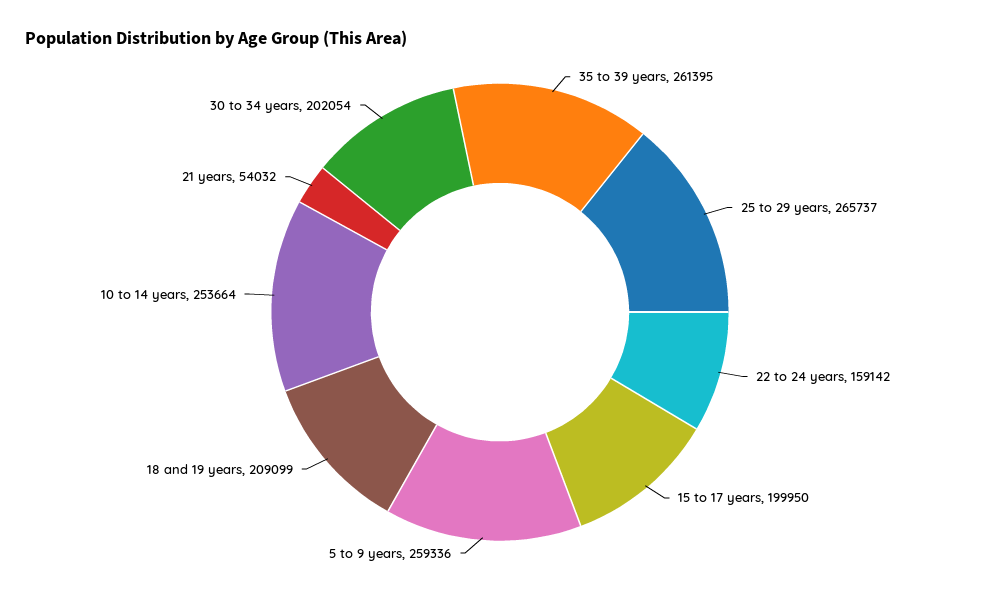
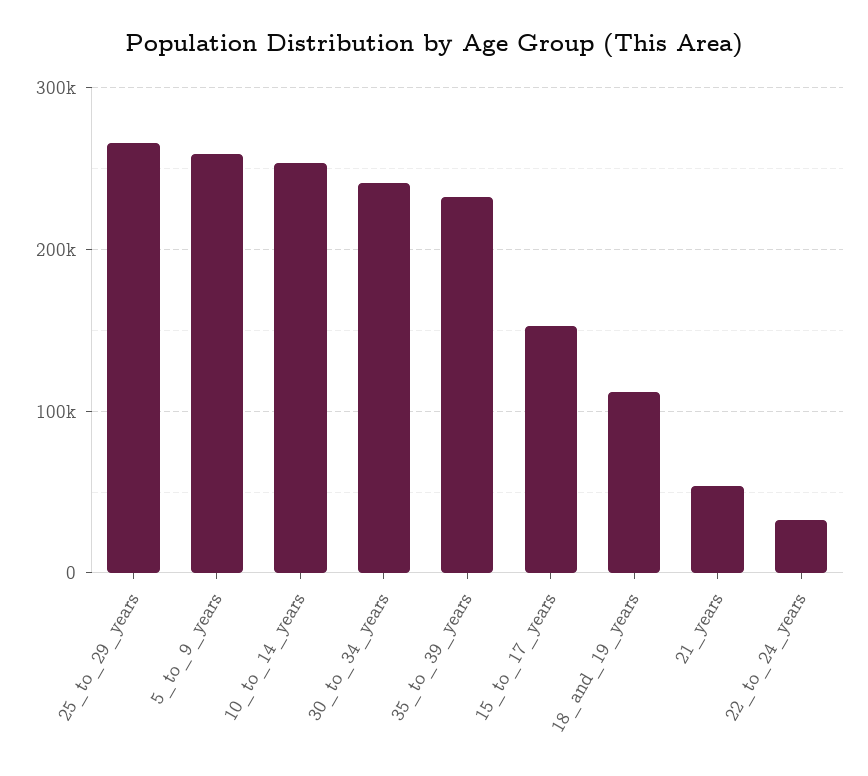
  {
-   "35 to 39 years": 261395,
+   "35 to 39 years": 230000,
    "25 to 29 years": 265737,
-   "22 to 24 years": 159142,
+   "22 to 24 years": 30000,
-   "15 to 17 years": 199950,
+   "15 to 17 years": 150000,
    "5 to 9 years": 259336,
-   "18 and 19 years": 209099,
+   "18 and 19 years": 110000,
    "10 to 14 years": 253664,
    "21 years": 54032,
-   "30 to 34 years": 202054
+   "30 to 34 years": 240000
  }

